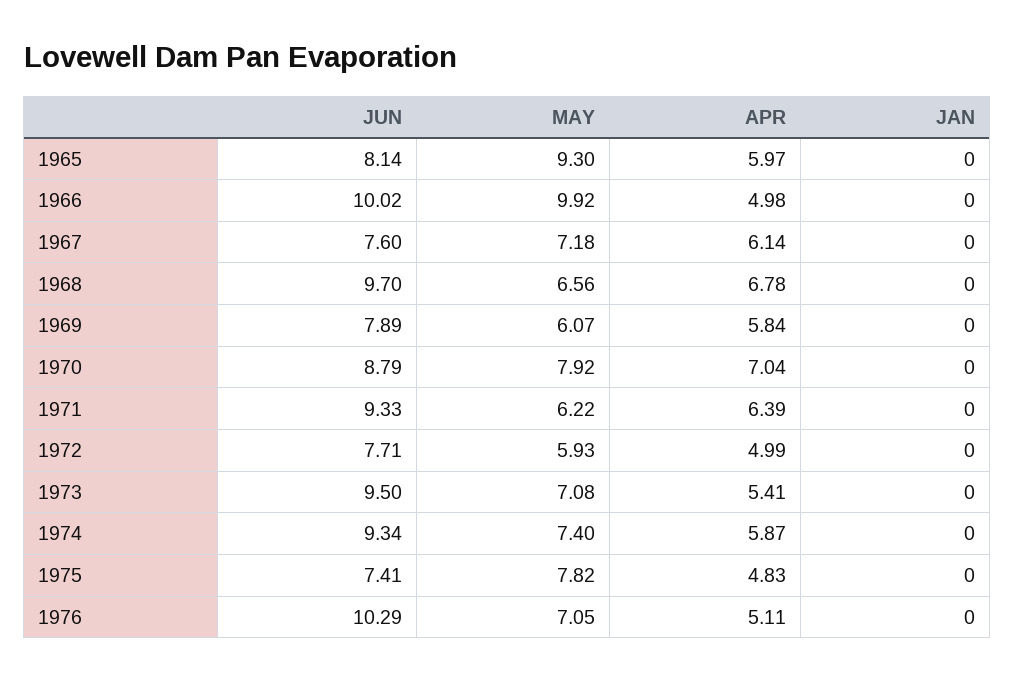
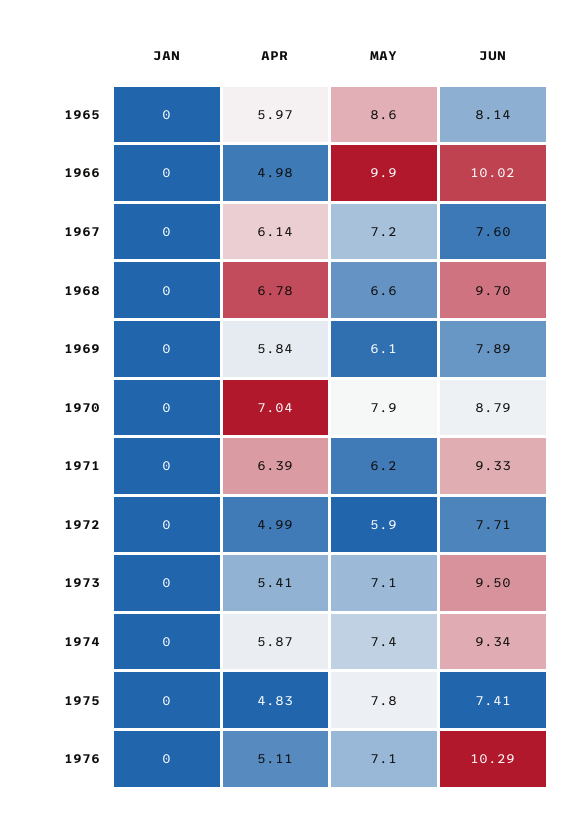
  {
    "JUN": {
      "1965": 8.14,
      "1966": 10.02,
      "1967": 7.6,
      "1968": 9.7,
      "1969": 7.89,
      "1970": 8.79,
      "1971": 9.33,
      "1972": 7.71,
      "1973": 9.5,
      "1974": 9.34,
      "1975": 7.41,
      "1976": 10.29
    },
    "MAY": {
-     "1965": 9.3,
+     "1965": 8.6,
      "1966": 9.92,
      "1967": 7.18,
      "1968": 6.56,
      "1969": 6.07,
      "1970": 7.92,
      "1971": 6.22,
      "1972": 5.93,
      "1973": 7.08,
      "1974": 7.4,
      "1975": 7.82,
      "1976": 7.05
    },
    "APR": {
      "1965": 5.97,
      "1966": 4.98,
      "1967": 6.14,
      "1968": 6.78,
      "1969": 5.84,
      "1970": 7.04,
      "1971": 6.39,
      "1972": 4.99,
      "1973": 5.41,
      "1974": 5.87,
      "1975": 4.83,
      "1976": 5.11
    },
    "JAN": {
      "1965": 0,
      "1966": 0,
      "1967": 0,
      "1968": 0,
      "1969": 0,
      "1970": 0,
      "1971": 0,
      "1972": 0,
      "1973": 0,
      "1974": 0,
      "1975": 0,
      "1976": 0
    }
  }

